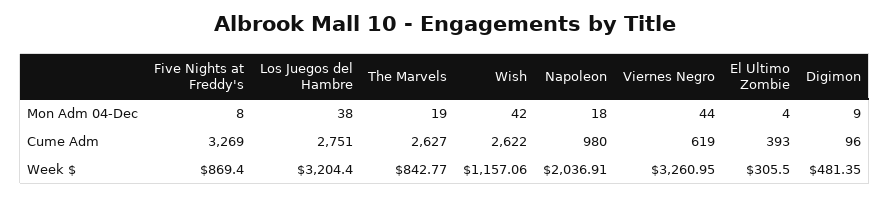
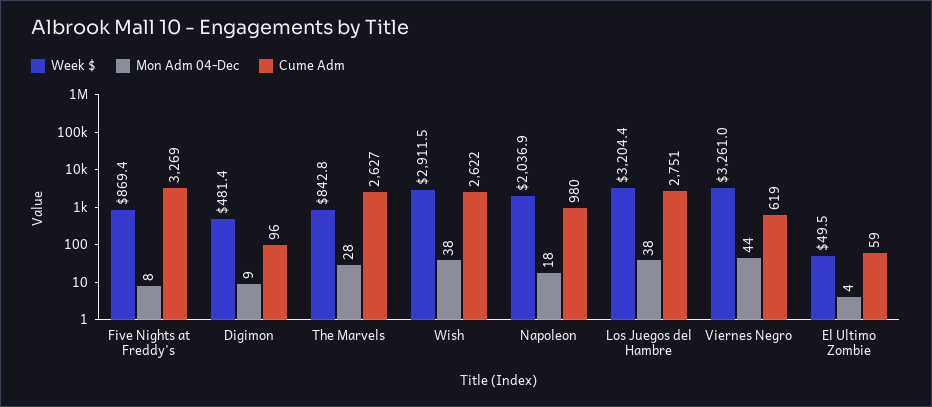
  {
    "Mon Adm 04-Dec": {
      "Five Nights at Freddy's": 8,
      "Los Juegos del Hambre": 38,
-     "The Marvels": 19,
+     "The Marvels": 28,
-     "Wish": 42,
+     "Wish": 38,
      "Napoleon": 18,
      "Viernes Negro": 44,
      "El Ultimo Zombie": 4,
      "Digimon": 9
    },
    "Cume Adm": {
      "Five Nights at Freddy's": 3269,
      "Los Juegos del Hambre": 2751,
      "The Marvels": 2627,
      "Wish": 2622,
      "Napoleon": 980,
      "Viernes Negro": 619,
-     "El Ultimo Zombie": 393,
+     "El Ultimo Zombie": 59,
      "Digimon": 96
    },
    "Week $": {
      "Five Nights at Freddy's": 869.4,
      "Los Juegos del Hambre": 3204.4,
      "The Marvels": 842.77,
-     "Wish": 1157.06,
+     "Wish": 2911.5,
      "Napoleon": 2036.91,
      "Viernes Negro": 3260.95,
-     "El Ultimo Zombie": 305.5,
+     "El Ultimo Zombie": 49.5,
      "Digimon": 481.35
    }
  }

